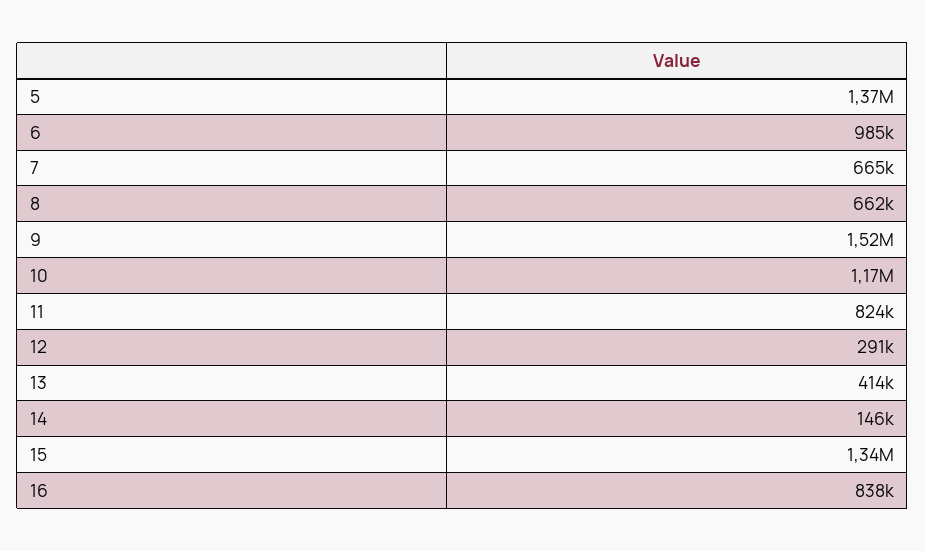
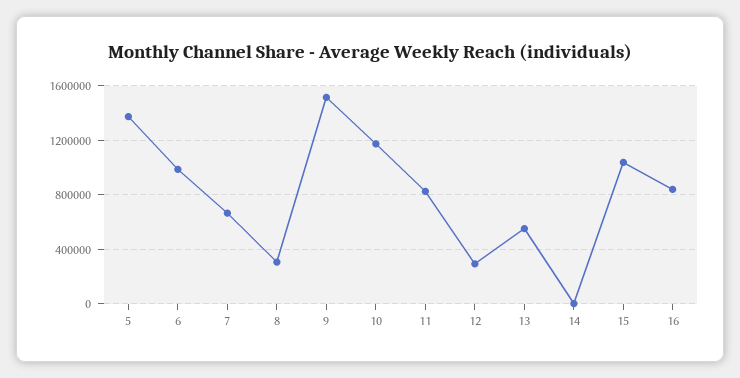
  {
    "5": 1370000,
    "6": 985000,
    "7": 665000,
-   "8": 662000,
+   "8": 300000,
    "9": 1520000,
    "10": 1170000,
    "11": 824000,
    "12": 291000,
-   "13": 414000,
+   "13": 550000,
-   "14": 146000,
+   "14": 0,
-   "15": 1340000,
+   "15": 1050000,
    "16": 838000
  }

